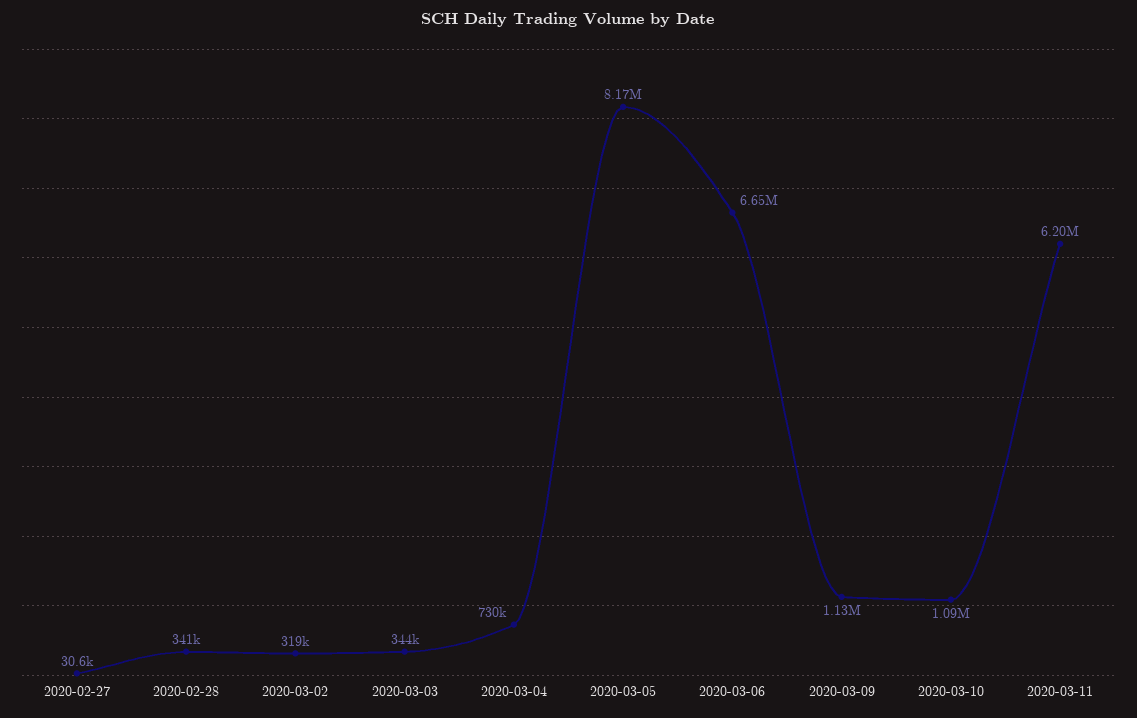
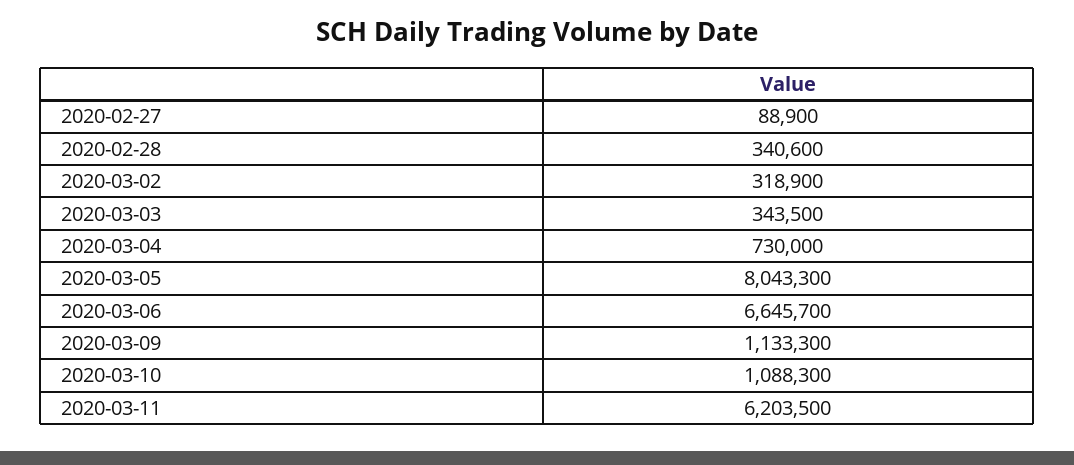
  {
-   "2020-02-27": 30600,
+   "2020-02-27": 88900,
    "2020-02-28": 340600,
    "2020-03-02": 318900,
    "2020-03-03": 343500,
    "2020-03-04": 730000,
-   "2020-03-05": 8170000,
+   "2020-03-05": 8043300,
    "2020-03-06": 6645700,
    "2020-03-09": 1133300,
    "2020-03-10": 1088300,
    "2020-03-11": 6203500
  }

